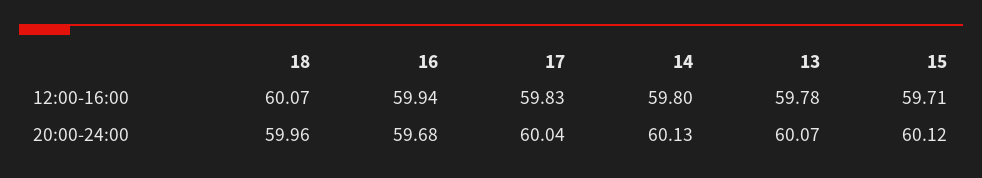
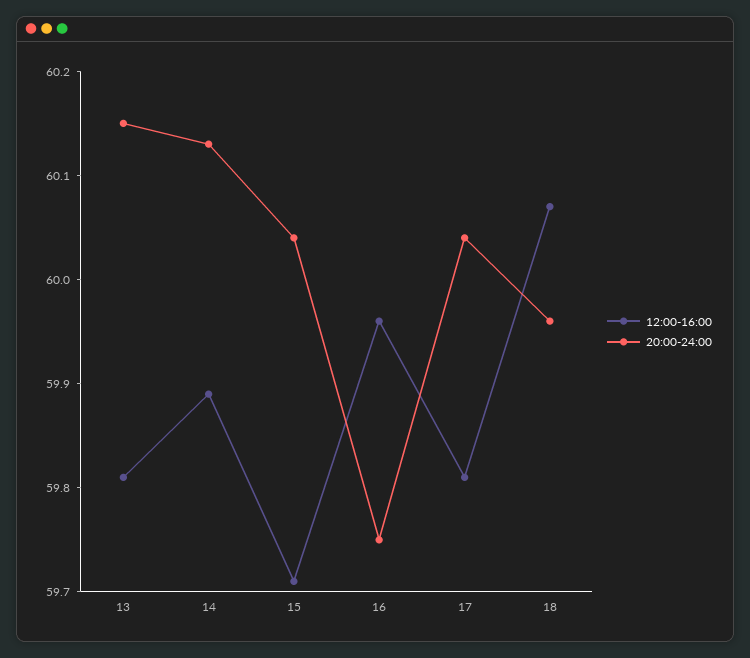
  {
    "12:00-16:00": {
      "18": 60.07,
-     "16": 59.94,
+     "16": 59.96,
-     "17": 59.83,
+     "17": 59.81,
-     "14": 59.8,
+     "14": 59.89,
-     "13": 59.78,
+     "13": 59.81,
      "15": 59.71
    },
    "20:00-24:00": {
      "18": 59.96,
-     "16": 59.68,
+     "16": 59.75,
      "17": 60.04,
      "14": 60.13,
-     "13": 60.07,
+     "13": 60.15,
-     "15": 60.12
+     "15": 60.04
    }
  }

